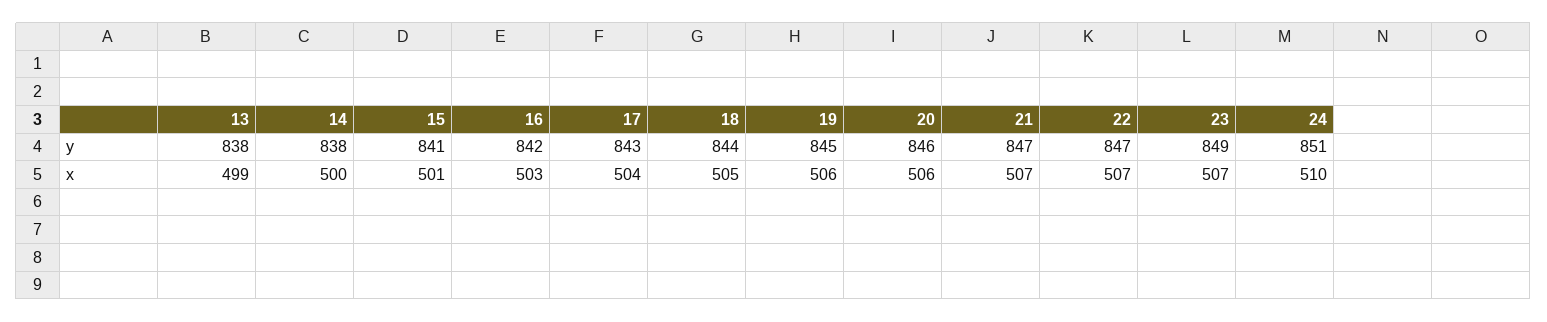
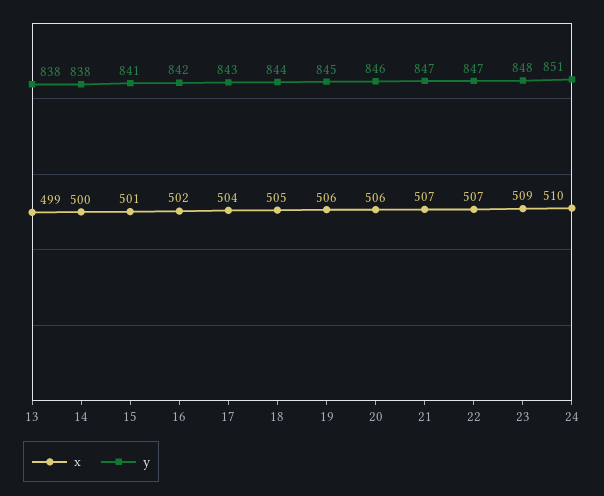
  {
    "y": {
      "13": 838,
      "14": 838,
      "15": 841,
      "16": 842,
      "17": 843,
      "18": 844,
      "19": 845,
      "20": 846,
      "21": 847,
      "22": 847,
-     "23": 849,
+     "23": 848,
      "24": 851
    },
    "x": {
      "13": 499,
      "14": 500,
      "15": 501,
-     "16": 503,
+     "16": 502,
      "17": 504,
      "18": 505,
      "19": 506,
      "20": 506,
      "21": 507,
      "22": 507,
-     "23": 507,
+     "23": 509,
      "24": 510
    }
  }

